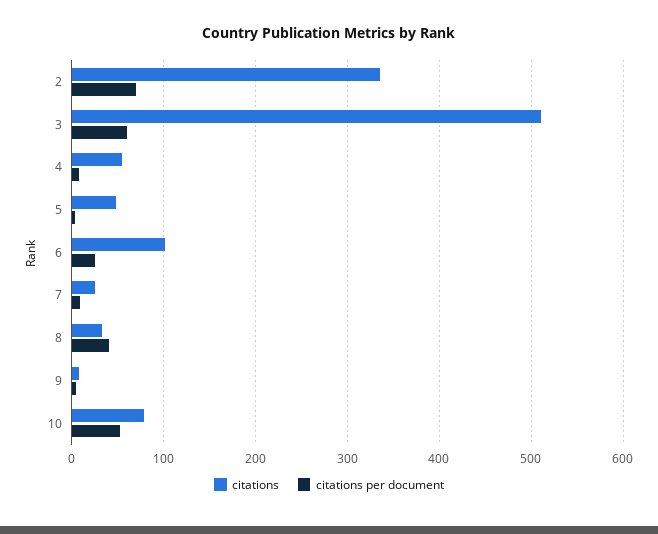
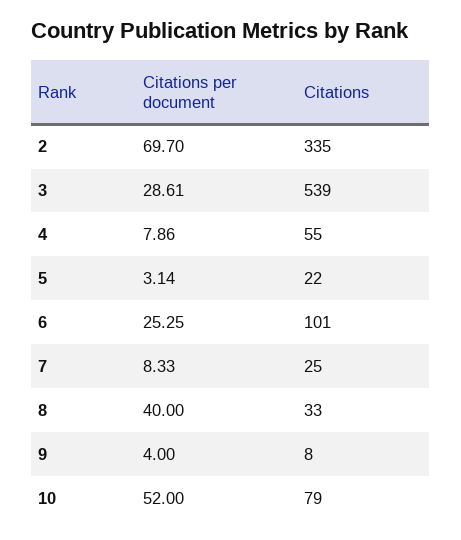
  {
    "citations": {
      "2": 335,
-     "3": 510,
+     "3": 539,
      "4": 55,
-     "5": 50,
+     "5": 22,
      "6": 101,
      "7": 25,
      "8": 33,
      "9": 8,
      "10": 79
    },
    "citations per document": {
      "2": 69.7,
-     "3": 60,
+     "3": 28.61,
      "4": 7.86,
      "5": 3.14,
      "6": 25.25,
      "7": 8.33,
      "8": 40,
      "9": 4,
      "10": 52
    }
  }

